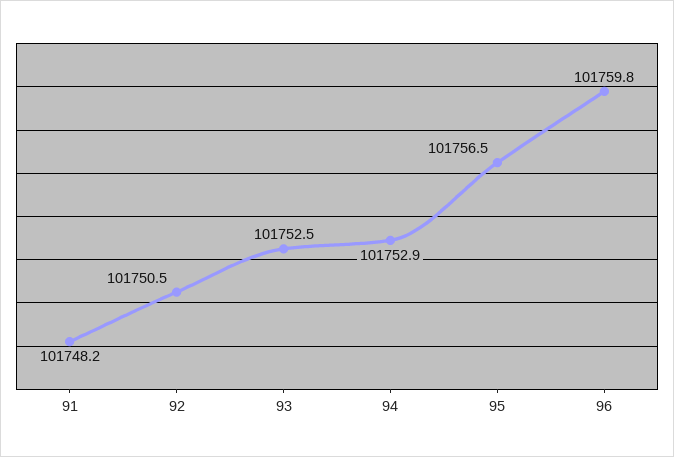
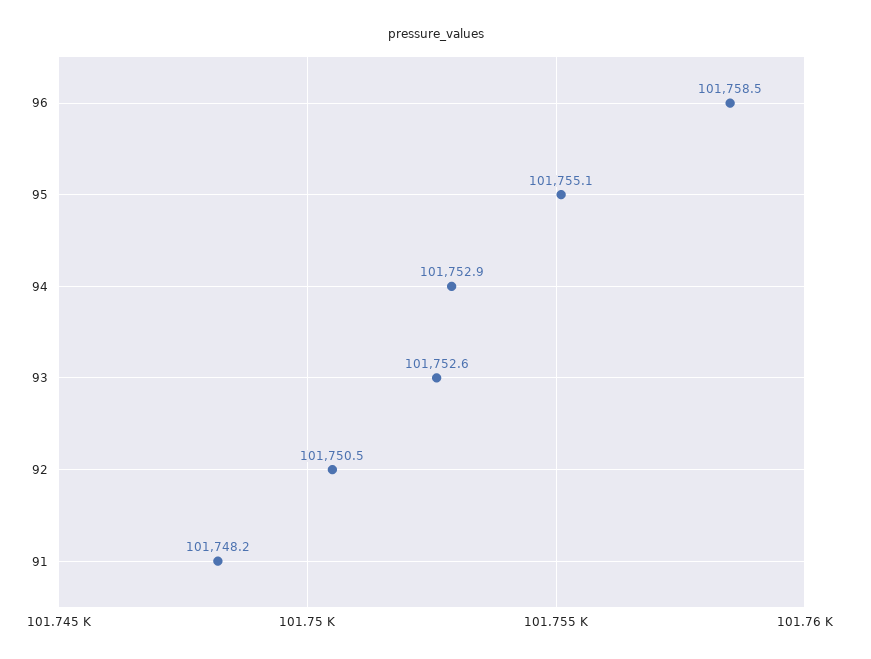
  {
    "91": 101748.2,
    "92": 101750.5,
-   "93": 101752.5,
+   "93": 101752.6,
    "94": 101752.9,
-   "95": 101756.5,
+   "95": 101755.1,
-   "96": 101759.8
+   "96": 101758.5
  }

